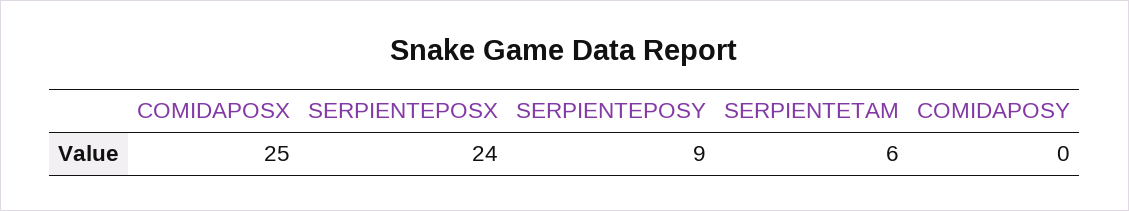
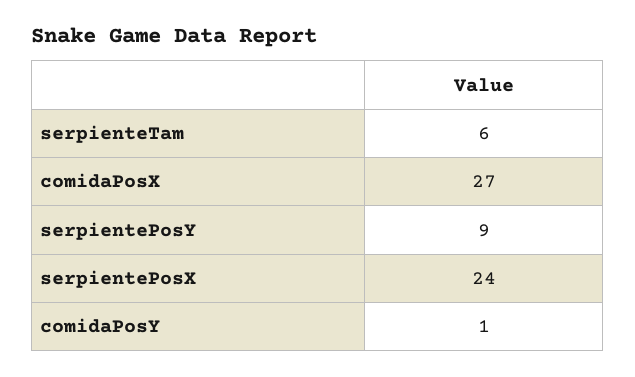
  {
-   "COMIDAPOSX": 25,
+   "COMIDAPOSX": 27,
    "SERPIENTEPOSX": 24,
    "SERPIENTEPOSY": 9,
    "SERPIENTETAM": 6,
-   "COMIDAPOSY": 0
+   "COMIDAPOSY": 1
  }

